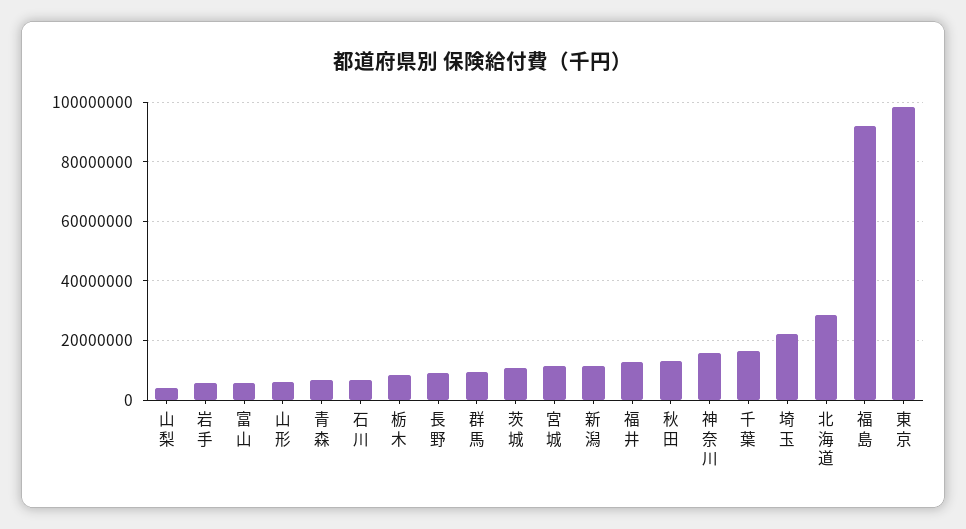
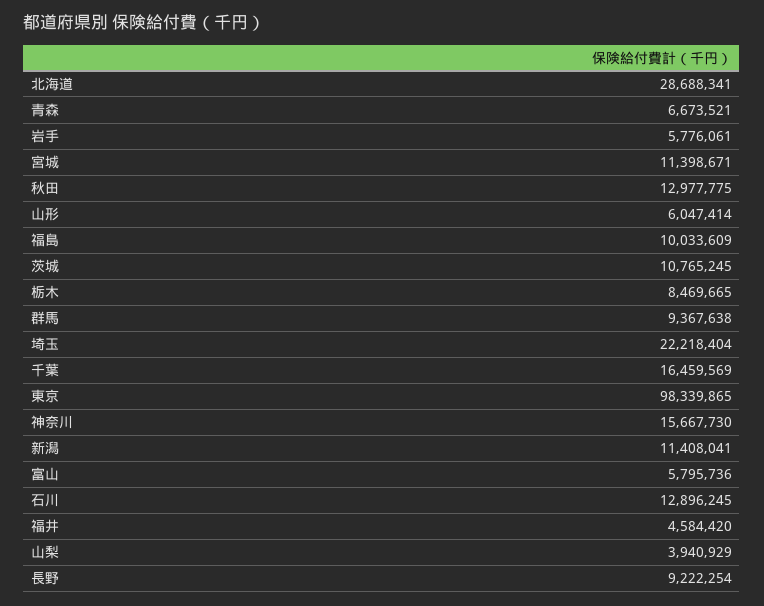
  {
    "山梨": 3940929,
    "岩手": 5776061,
    "富山": 5795736,
    "山形": 6047414,
    "青森": 6673521,
-   "石川": 7500000,
+   "石川": 12896245,
    "栃木": 8469665,
    "長野": 9222254,
    "群馬": 9367638,
    "茨城": 10765245,
    "宮城": 11398671,
    "新潟": 11408041,
-   "福井": 12500000,
+   "福井": 4584420,
    "秋田": 12977775,
    "神奈川": 15667730,
    "千葉": 16459569,
    "埼玉": 22218404,
    "北海道": 28688341,
-   "福島": 92500000,
+   "福島": 10033609,
    "東京": 98339865
  }

